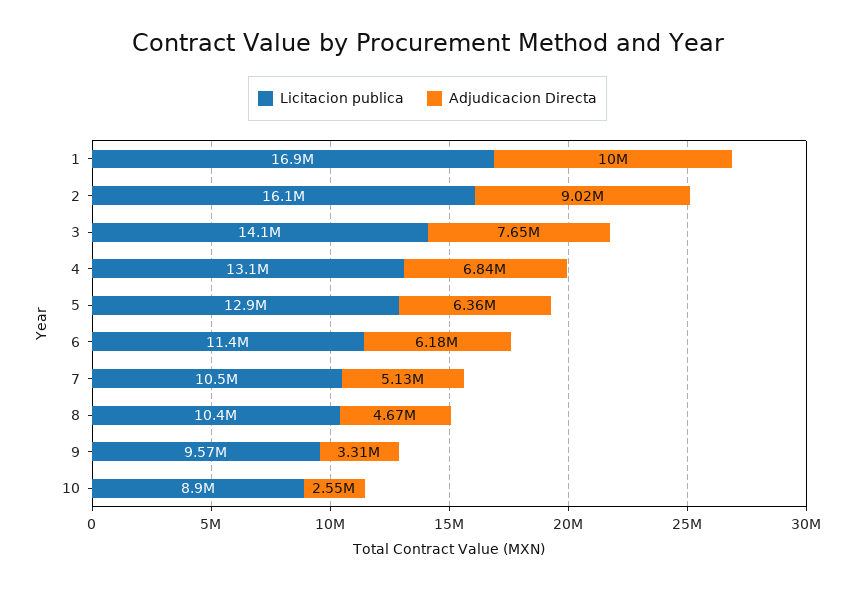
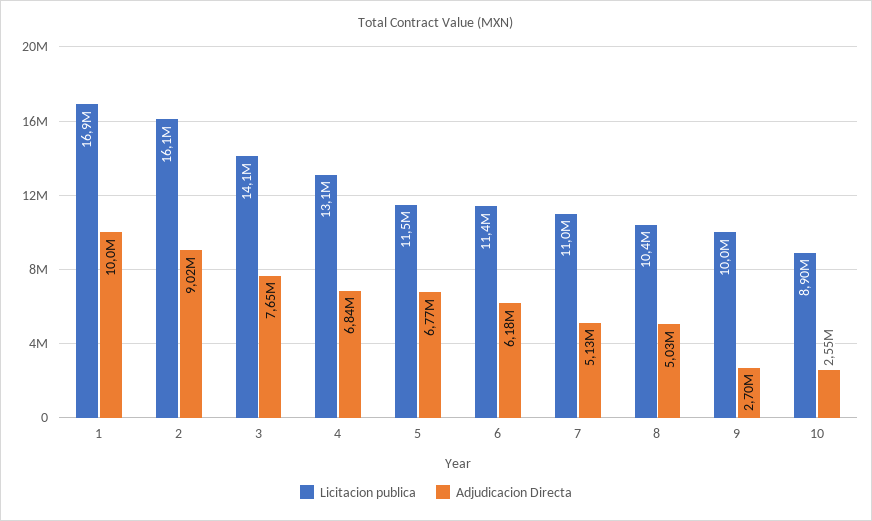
  {
    "Licitacion publica": {
      "1": 16900000,
      "2": 16100000,
      "3": 14100000,
      "4": 13100000,
-     "5": 12900000,
+     "5": 11500000,
      "6": 11400000,
-     "7": 10500000,
+     "7": 11000000,
      "8": 10400000,
-     "9": 9570000,
+     "9": 10000000,
      "10": 8900000
    },
    "Adjudicacion Directa": {
      "1": 10000000,
      "2": 9020000,
      "3": 7650000,
      "4": 6840000,
-     "5": 6360000,
+     "5": 6770000,
      "6": 6180000,
      "7": 5130000,
-     "8": 4670000,
+     "8": 5030000,
-     "9": 3310000,
+     "9": 2700000,
      "10": 2550000
    }
  }

